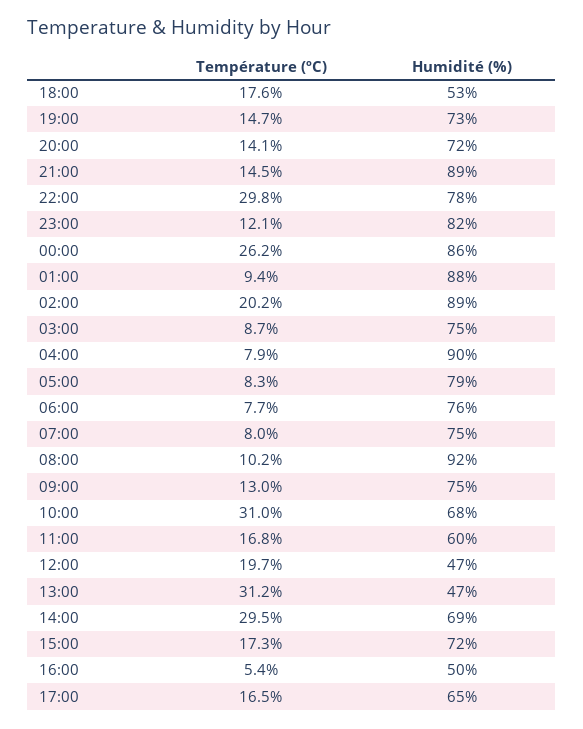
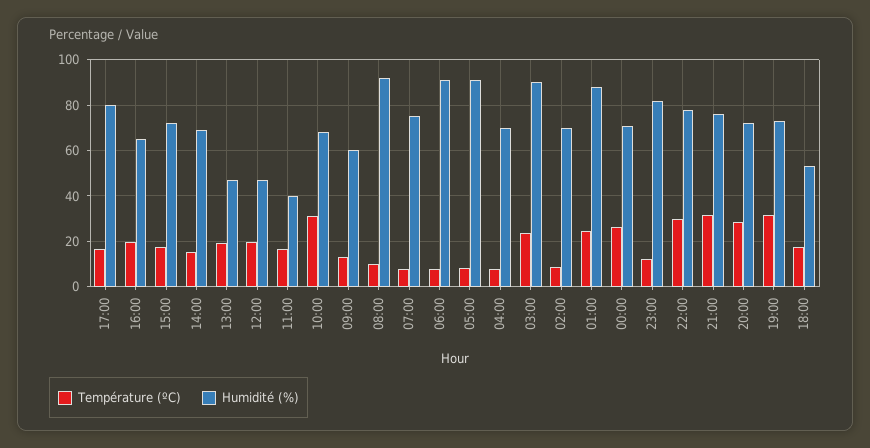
  {
    "Température (ºC)": {
      "18:00": 17.6,
-     "19:00": 14.7,
+     "19:00": 30,
-     "20:00": 14.1,
+     "20:00": 30,
-     "21:00": 14.5,
+     "21:00": 30,
      "22:00": 29.8,
      "23:00": 12.1,
      "00:00": 26.2,
-     "01:00": 9.4,
+     "01:00": 25,
-     "02:00": 20.2,
+     "02:00": 10,
-     "03:00": 8.7,
+     "03:00": 25,
      "04:00": 7.9,
      "05:00": 8.3,
      "06:00": 7.7,
      "07:00": 8,
      "08:00": 10.2,
      "09:00": 13,
      "10:00": 31,
      "11:00": 16.8,
      "12:00": 19.7,
-     "13:00": 31.2,
+     "13:00": 20,
-     "14:00": 29.5,
+     "14:00": 15,
      "15:00": 17.3,
-     "16:00": 5.4,
+     "16:00": 20,
      "17:00": 16.5
    },
    "Humidité (%)": {
      "18:00": 53,
      "19:00": 73,
      "20:00": 72,
-     "21:00": 89,
+     "21:00": 75,
      "22:00": 78,
      "23:00": 82,
-     "00:00": 86,
+     "00:00": 70,
      "01:00": 88,
-     "02:00": 89,
+     "02:00": 70,
-     "03:00": 75,
+     "03:00": 90,
-     "04:00": 90,
+     "04:00": 70,
-     "05:00": 79,
+     "05:00": 90,
-     "06:00": 76,
+     "06:00": 90,
      "07:00": 75,
      "08:00": 92,
-     "09:00": 75,
+     "09:00": 60,
      "10:00": 68,
-     "11:00": 60,
+     "11:00": 40,
      "12:00": 47,
      "13:00": 47,
      "14:00": 69,
      "15:00": 72,
-     "16:00": 50,
+     "16:00": 65,
-     "17:00": 65
+     "17:00": 80
    }
  }

